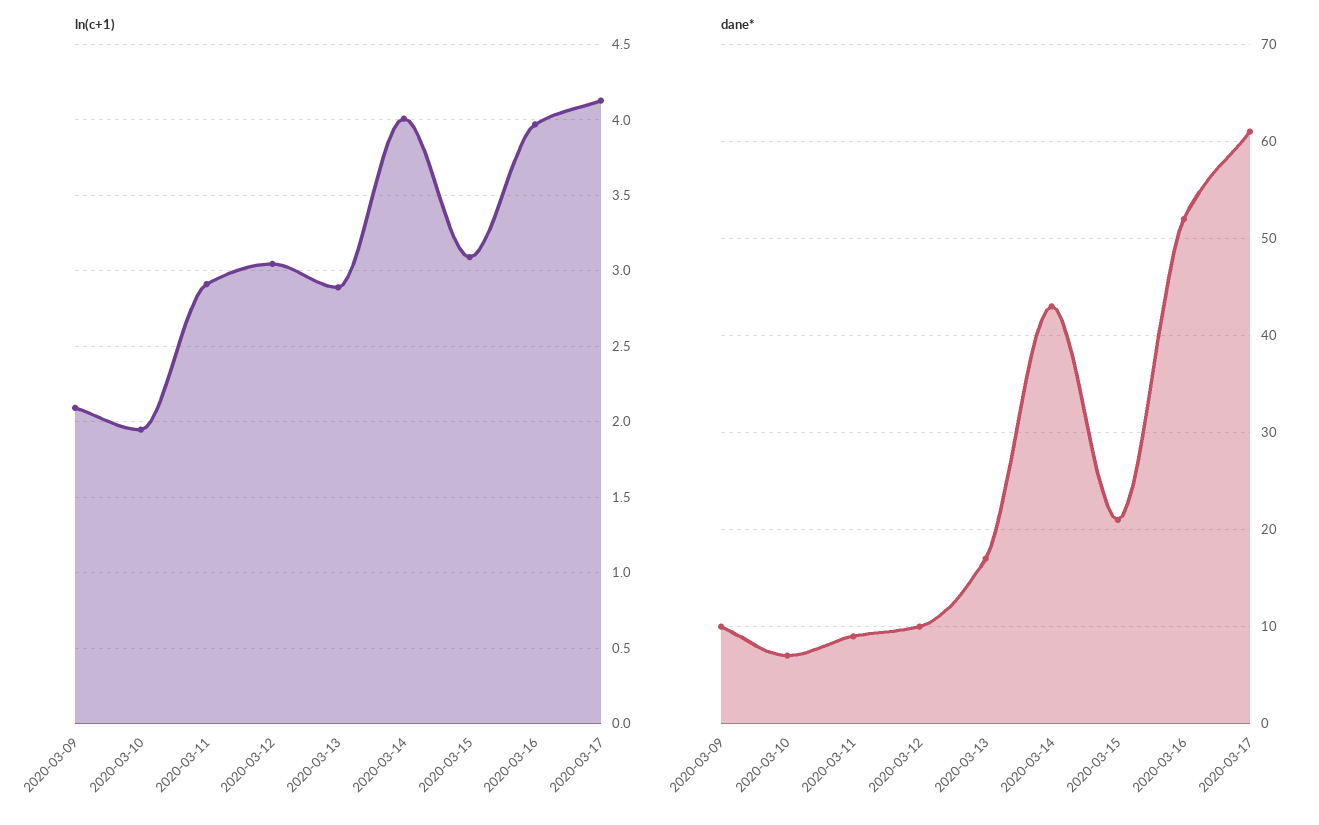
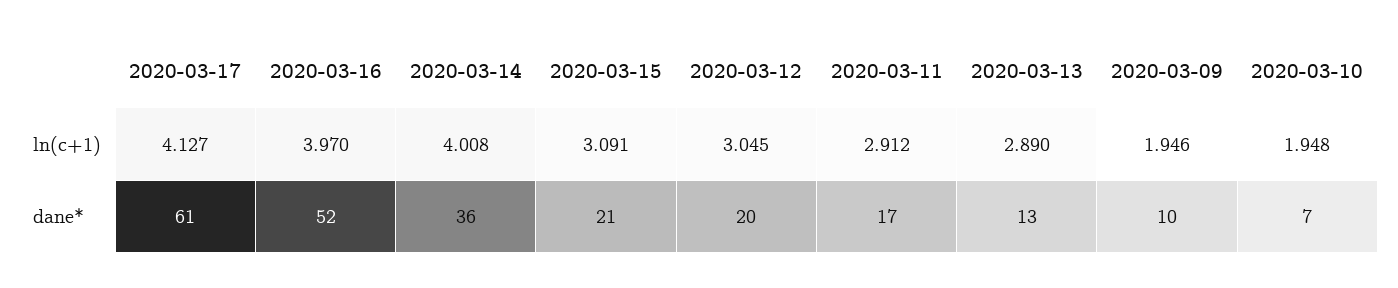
  {
    "ln(c+1)": {
-     "2020-03-09": 2.1,
+     "2020-03-09": 1.946,
      "2020-03-10": 1.948,
      "2020-03-11": 2.912,
      "2020-03-12": 3.045,
      "2020-03-13": 2.89,
      "2020-03-14": 4.008,
      "2020-03-15": 3.091,
      "2020-03-16": 3.97,
      "2020-03-17": 4.127
    },
    "dane*": {
      "2020-03-09": 10,
      "2020-03-10": 7,
-     "2020-03-11": 9,
+     "2020-03-11": 17,
-     "2020-03-12": 10,
+     "2020-03-12": 20,
-     "2020-03-13": 17,
+     "2020-03-13": 13,
-     "2020-03-14": 43,
+     "2020-03-14": 36,
      "2020-03-15": 21,
      "2020-03-16": 52,
      "2020-03-17": 61
    }
  }

